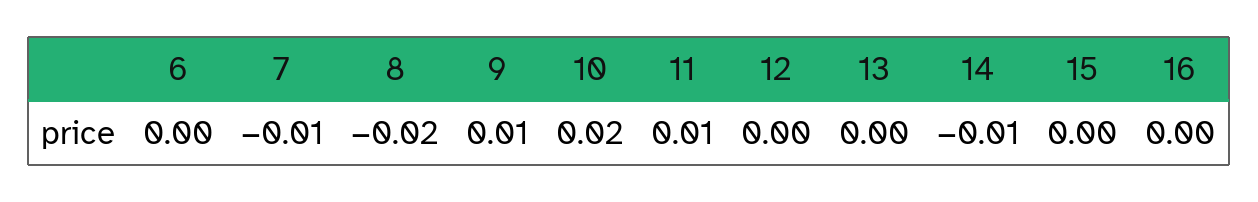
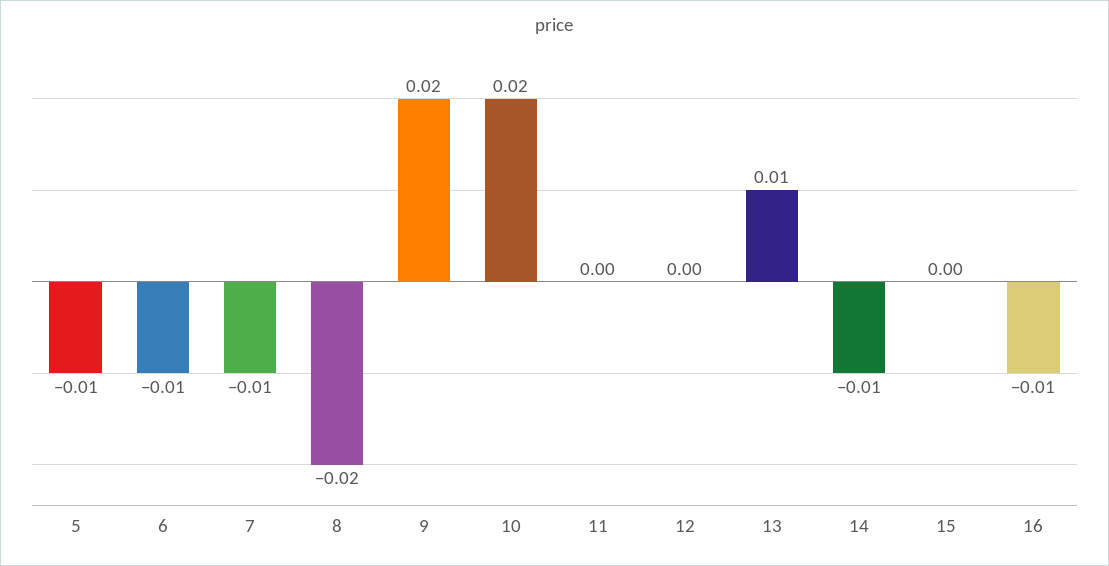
  {
-   "6": 0,
+   "6": -0.01,
    "7": -0.01,
    "8": -0.02,
-   "9": 0.01,
+   "9": 0.02,
    "10": 0.02,
-   "11": 0.01,
+   "11": 0,
    "12": 0,
-   "13": 0,
+   "13": 0.01,
    "14": -0.01,
    "15": 0,
-   "16": 0
+   "16": -0.01,
+   "5": -0.01
  }

